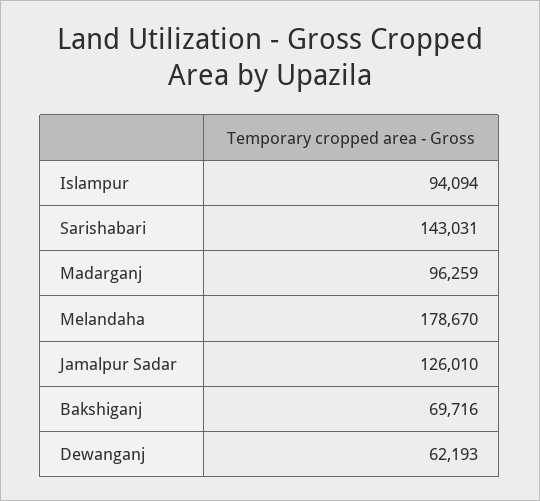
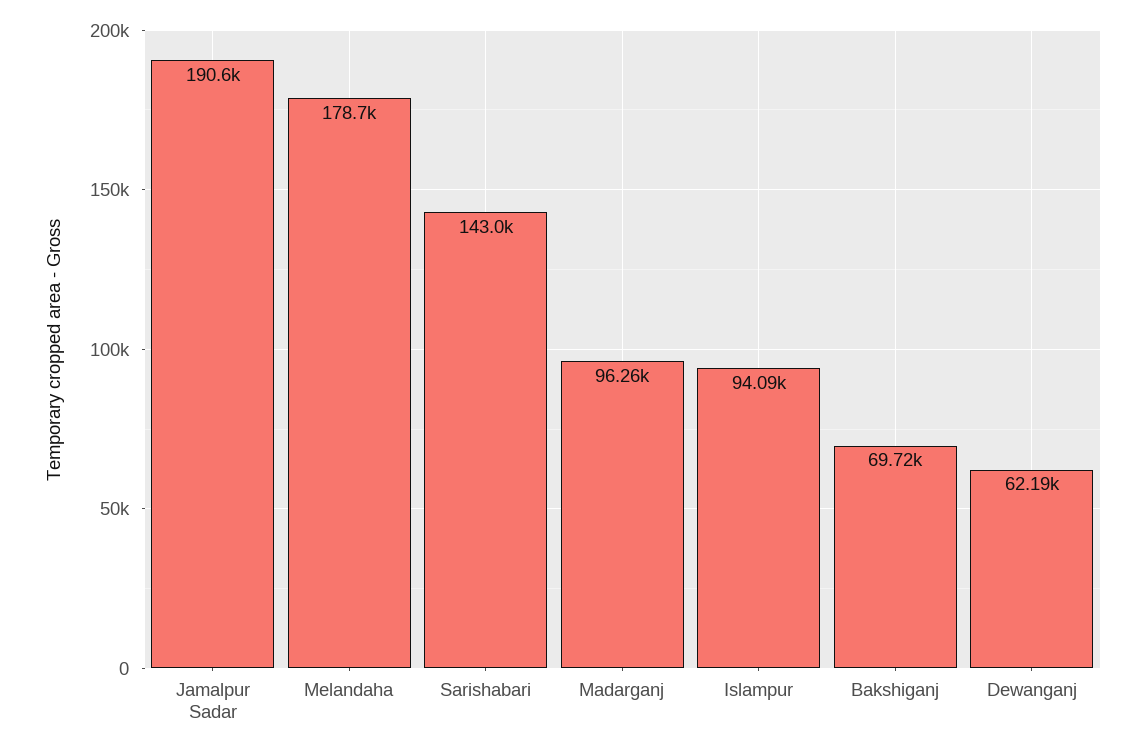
  {
    "Islampur": 94094,
    "Sarishabari": 143031,
    "Madarganj": 96259,
    "Melandaha": 178670,
-   "Jamalpur Sadar": 126010,
+   "Jamalpur Sadar": 190600,
    "Bakshiganj": 69716,
    "Dewanganj": 62193
  }

